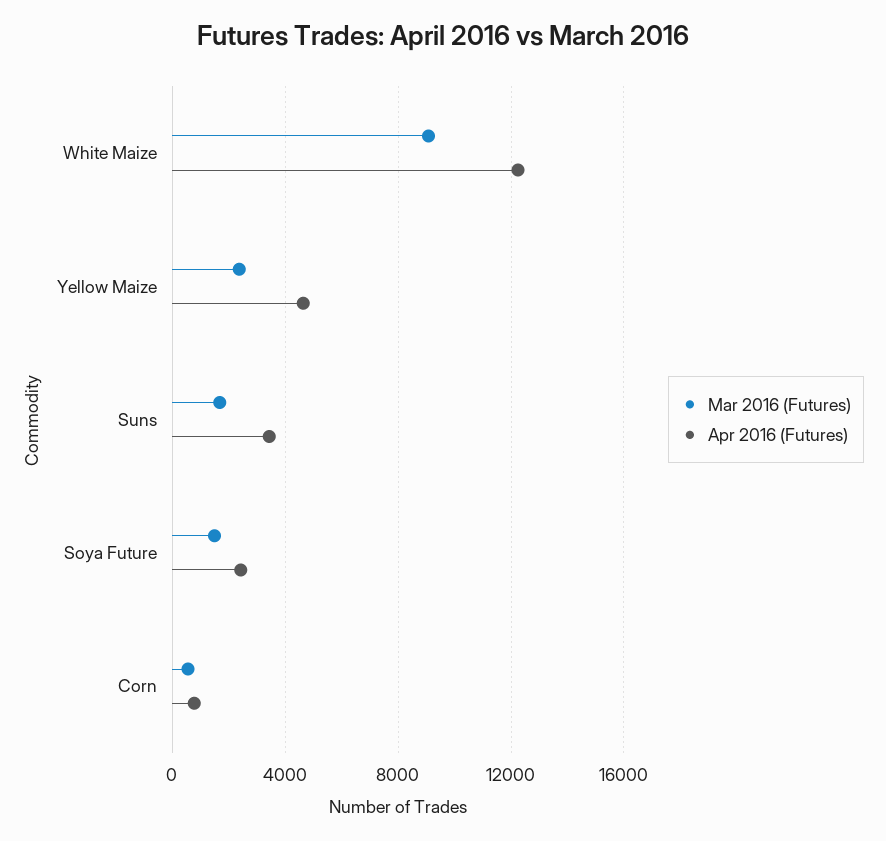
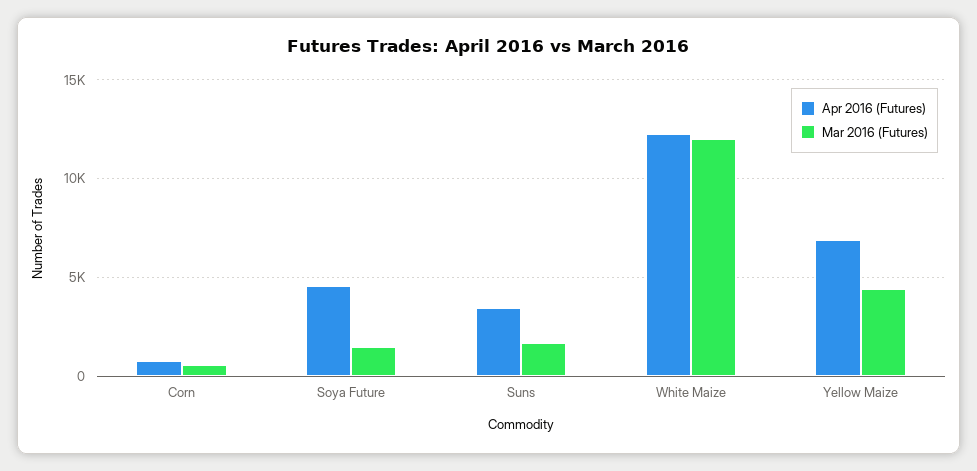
  {
    "Mar 2016 (Futures)": {
-     "White Maize": 9000,
+     "White Maize": 12000,
-     "Yellow Maize": 2500,
+     "Yellow Maize": 4500,
      "Suns": 1500,
      "Soya Future": 1500,
      "Corn": 500
    },
    "Apr 2016 (Futures)": {
      "White Maize": 12000,
-     "Yellow Maize": 4500,
+     "Yellow Maize": 7000,
      "Suns": 3500,
-     "Soya Future": 2500,
+     "Soya Future": 4500,
      "Corn": 1000
    }
  }

